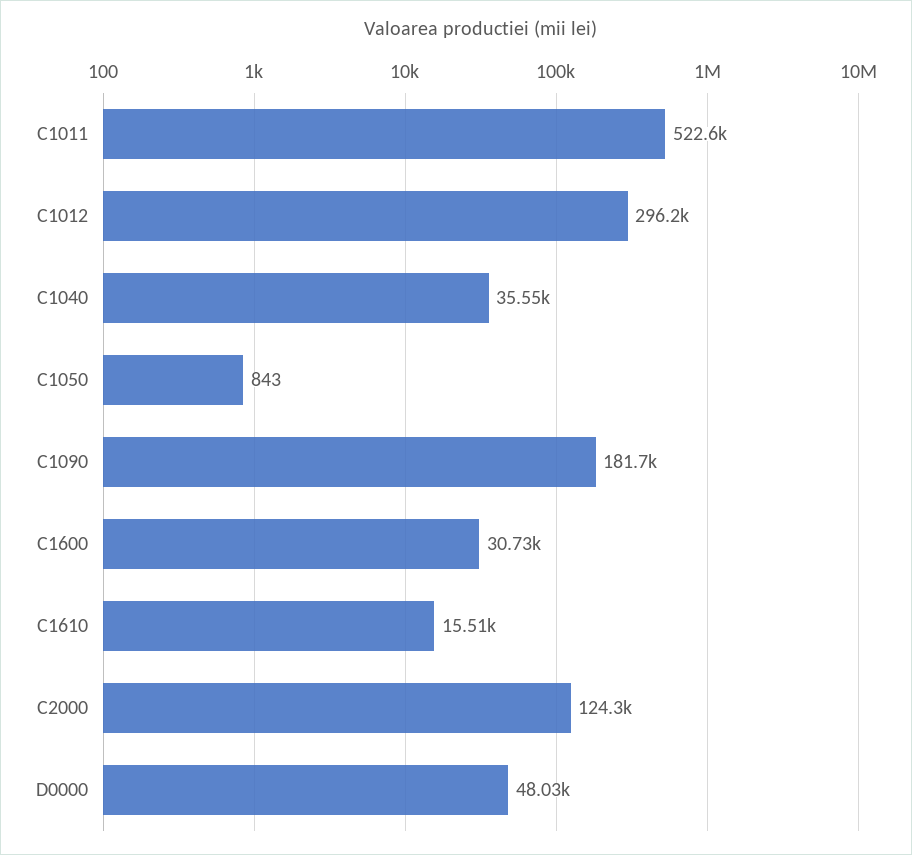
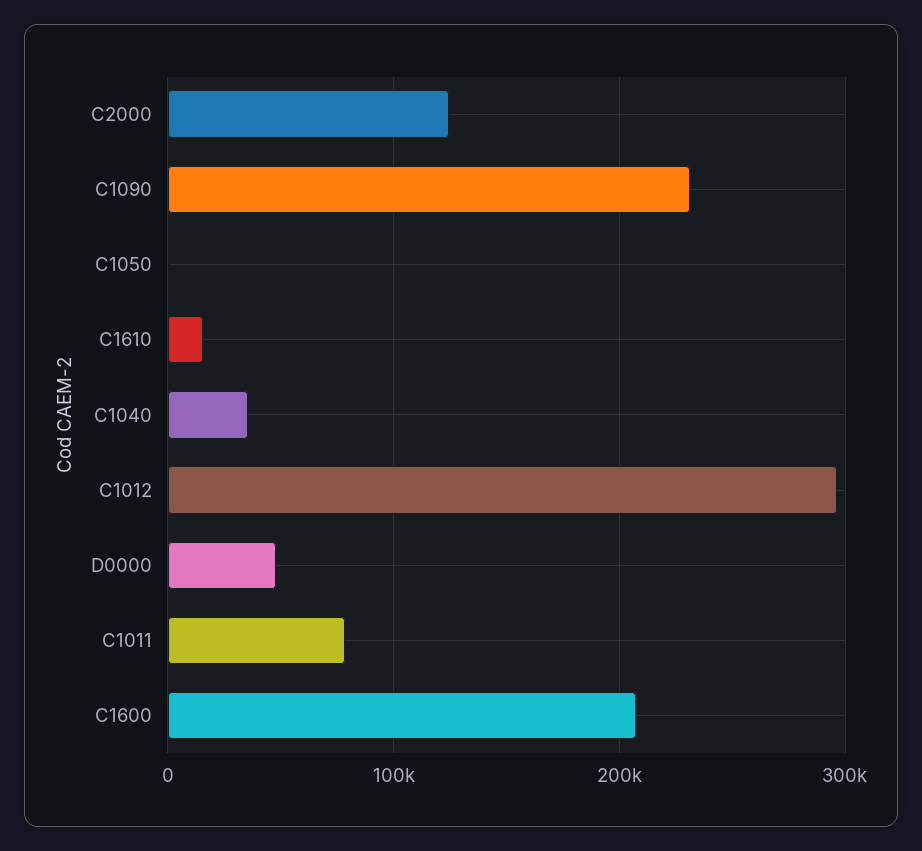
  {
-   "C1011": 522600,
+   "C1011": 80000,
    "C1012": 296200,
    "C1040": 35550,
    "C1050": 843,
-   "C1090": 181700,
+   "C1090": 230000,
-   "C1600": 30730,
+   "C1600": 210000,
    "C1610": 15510,
    "C2000": 124300,
    "D0000": 48030
  }

